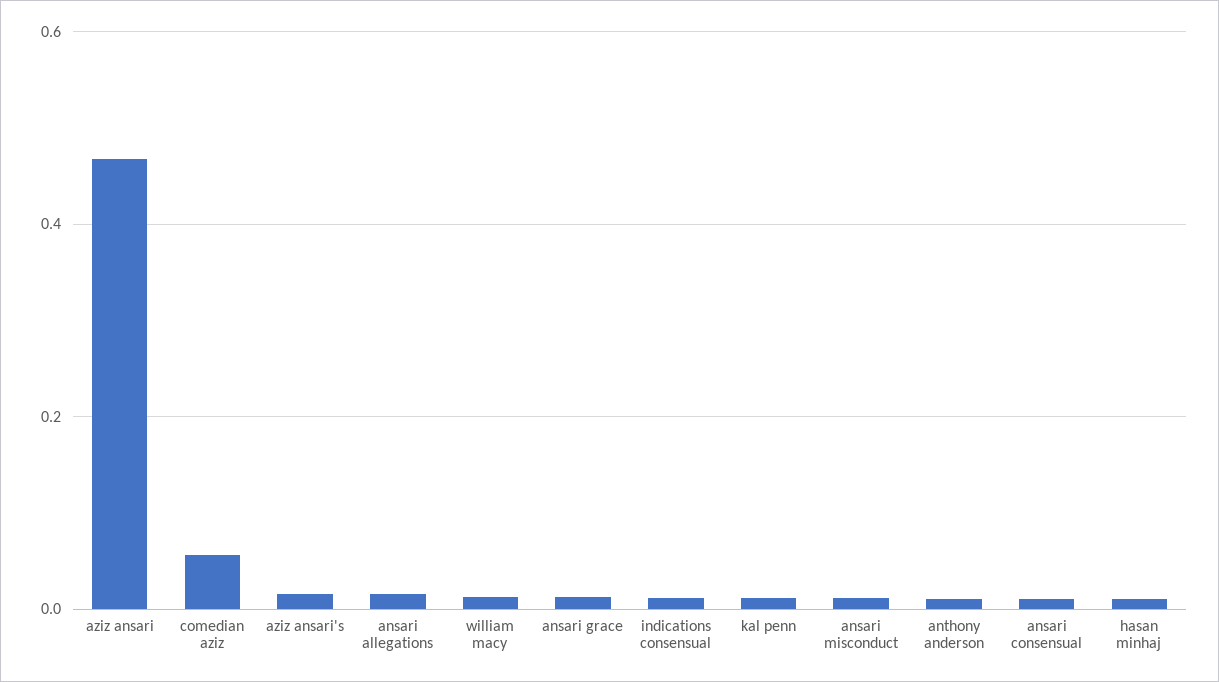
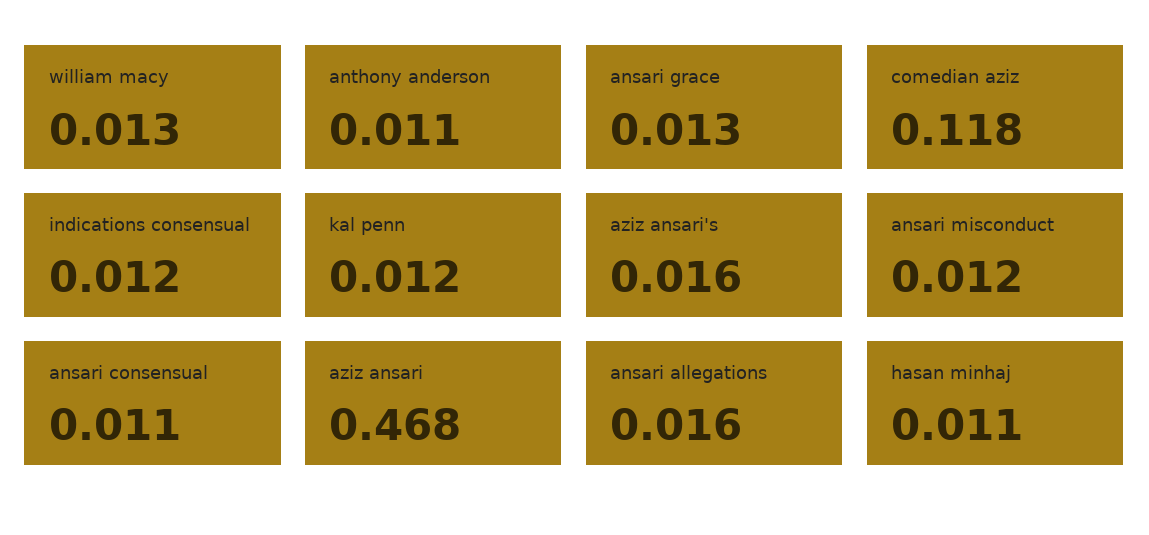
  {
    "aziz ansari": 0.468,
-   "comedian aziz": 0.06,
+   "comedian aziz": 0.118,
    "aziz ansari's": 0.016,
    "ansari allegations": 0.016,
    "william macy": 0.013,
    "ansari grace": 0.013,
    "indications consensual": 0.012,
    "kal penn": 0.012,
    "ansari misconduct": 0.012,
    "anthony anderson": 0.011,
    "ansari consensual": 0.011,
    "hasan minhaj": 0.011
  }

